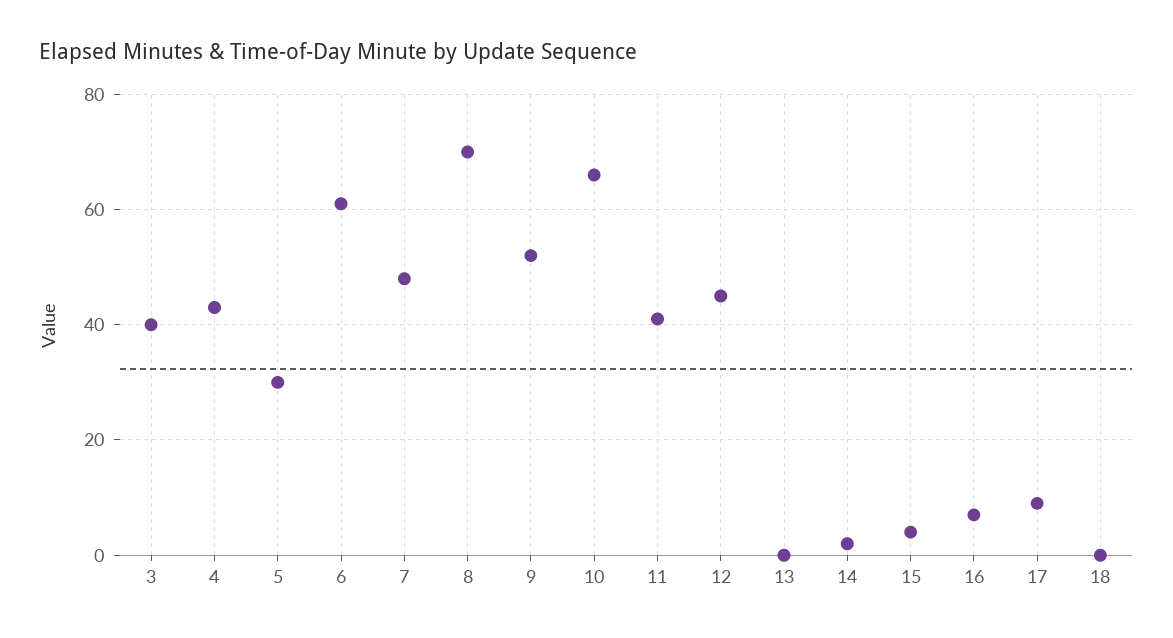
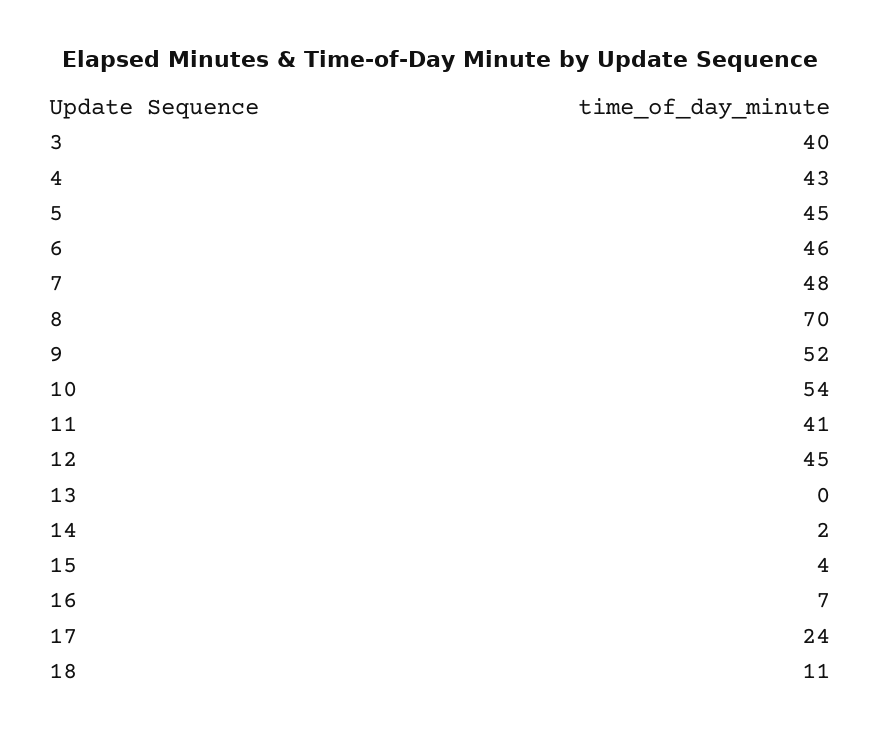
  {
    "3": 40,
    "4": 43,
-   "5": 30,
+   "5": 45,
-   "6": 60,
+   "6": 46,
    "7": 48,
    "8": 70,
    "9": 52,
-   "10": 65,
+   "10": 54,
    "11": 41,
    "12": 45,
    "13": 0,
    "14": 2,
    "15": 4,
    "16": 7,
-   "17": 10,
+   "17": 24,
-   "18": 0
+   "18": 11
  }

